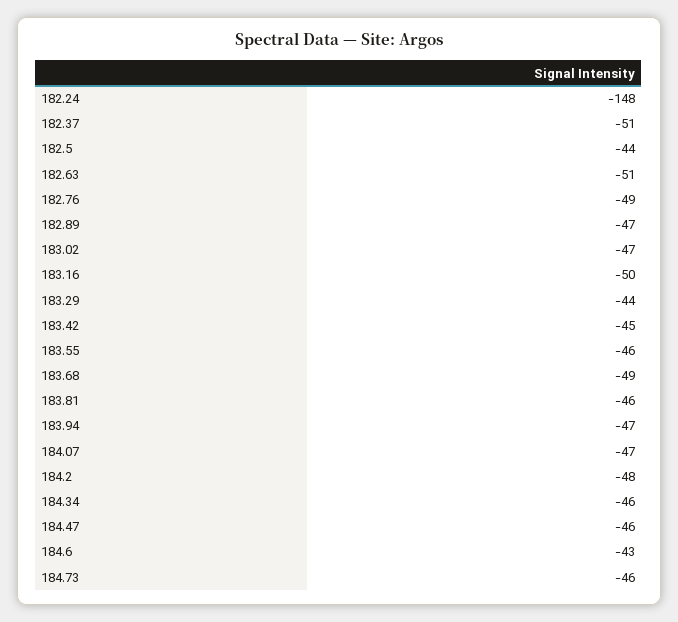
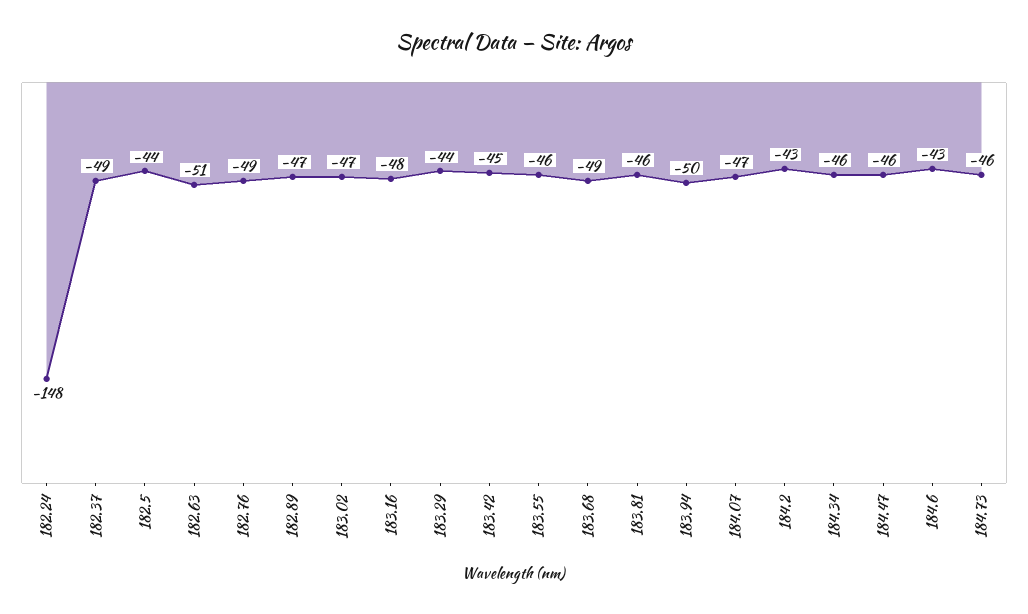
  {
    "182.24": -148,
-   "182.37": -51,
+   "182.37": -49,
    "182.5": -44,
    "182.63": -51,
    "182.76": -49,
    "182.89": -47,
    "183.02": -47,
-   "183.16": -50,
+   "183.16": -48,
    "183.29": -44,
    "183.42": -45,
    "183.55": -46,
    "183.68": -49,
    "183.81": -46,
-   "183.94": -47,
+   "183.94": -50,
    "184.07": -47,
-   "184.2": -48,
+   "184.2": -43,
    "184.34": -46,
    "184.47": -46,
    "184.6": -43,
    "184.73": -46
  }

